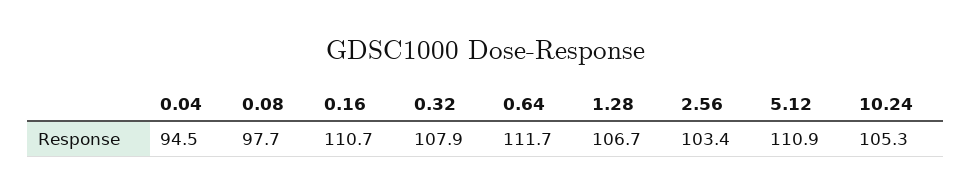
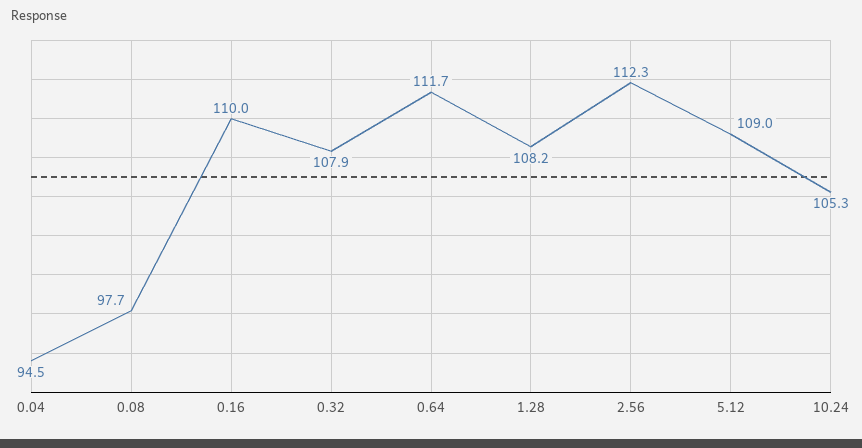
  {
    "0.04": 94.5,
    "0.08": 97.7,
-   "0.16": 110.7,
+   "0.16": 110,
    "0.32": 107.9,
    "0.64": 111.7,
-   "1.28": 106.7,
+   "1.28": 108.2,
-   "2.56": 103.4,
+   "2.56": 112.3,
-   "5.12": 110.9,
+   "5.12": 109,
    "10.24": 105.3
  }

